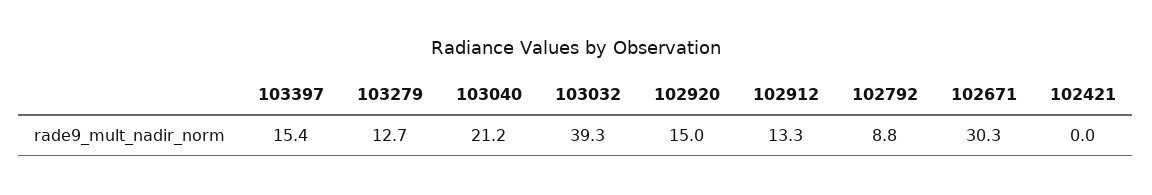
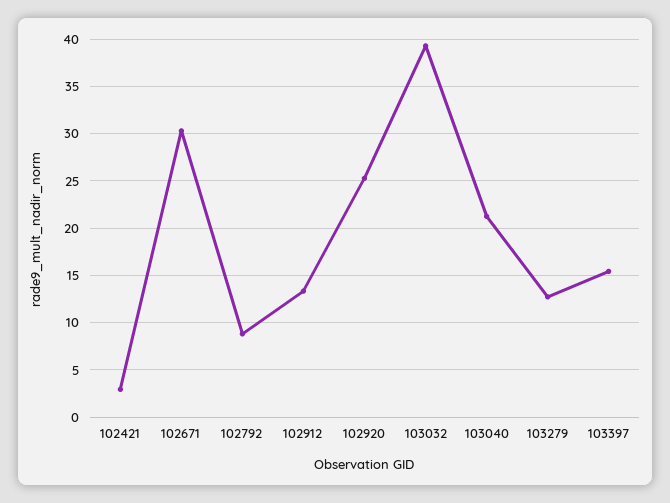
  {
    "103397": 15.4,
    "103279": 12.7,
    "103040": 21.2,
    "103032": 39.3,
-   "102920": 15,
+   "102920": 25,
    "102912": 13.3,
    "102792": 8.8,
    "102671": 30.3,
-   "102421": 0
+   "102421": 3
  }

